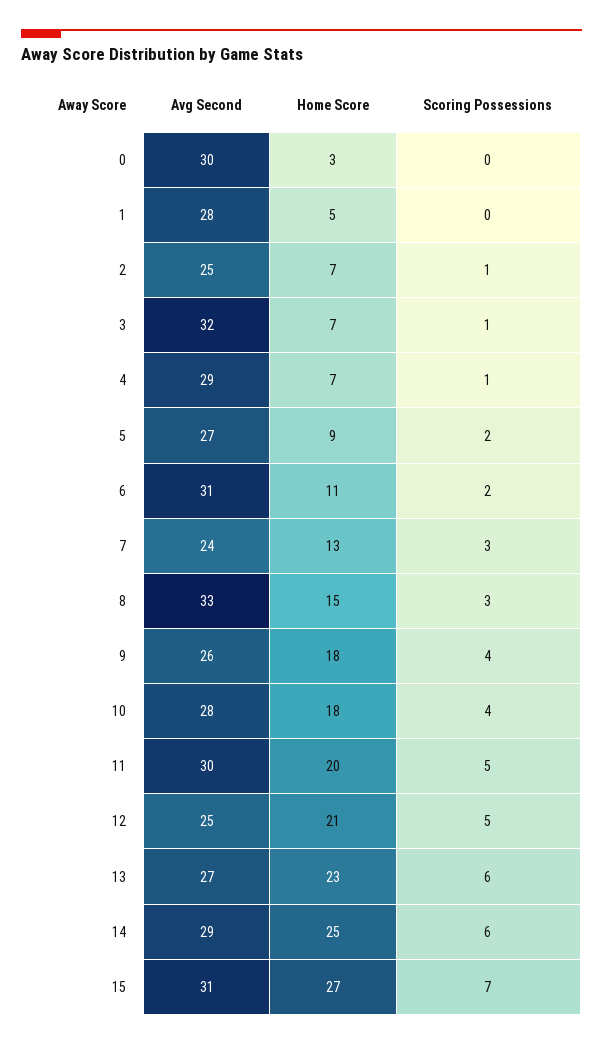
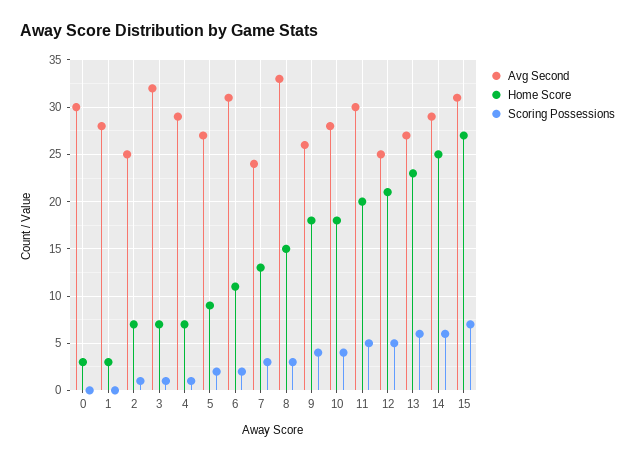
  {
    "Avg Second": {
      "0": 30,
      "1": 28,
      "2": 25,
      "3": 32,
      "4": 29,
      "5": 27,
      "6": 31,
      "7": 24,
      "8": 33,
      "9": 26,
      "10": 28,
      "11": 30,
      "12": 25,
      "13": 27,
      "14": 29,
      "15": 31
    },
    "Home Score": {
      "0": 3,
-     "1": 5,
+     "1": 3,
      "2": 7,
      "3": 7,
      "4": 7,
      "5": 9,
      "6": 11,
      "7": 13,
      "8": 15,
      "9": 18,
      "10": 18,
      "11": 20,
      "12": 21,
      "13": 23,
      "14": 25,
      "15": 27
    },
    "Scoring Possessions": {
      "0": 0,
      "1": 0,
      "2": 1,
      "3": 1,
      "4": 1,
      "5": 2,
      "6": 2,
      "7": 3,
      "8": 3,
      "9": 4,
      "10": 4,
      "11": 5,
      "12": 5,
      "13": 6,
      "14": 6,
      "15": 7
    }
  }

